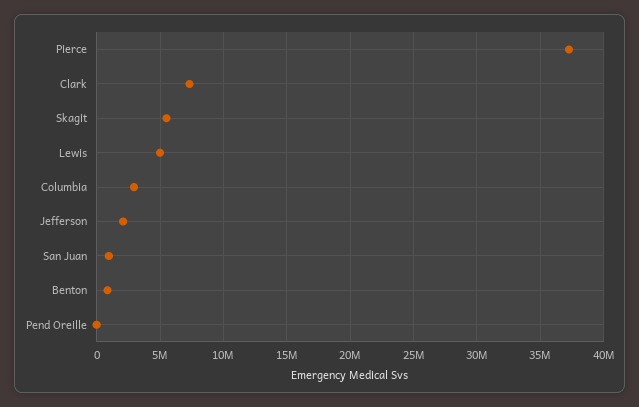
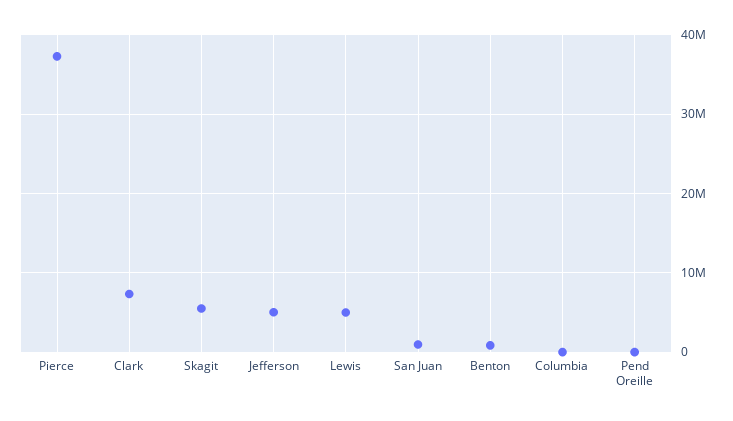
  {
    "Pierce": 37500000,
    "Clark": 7500000,
    "Skagit": 5500000,
    "Lewis": 5000000,
-   "Columbia": 3000000,
+   "Columbia": 0,
-   "Jefferson": 2000000,
+   "Jefferson": 5000000,
    "San Juan": 1000000,
    "Benton": 1000000,
    "Pend Oreille": 0
  }

